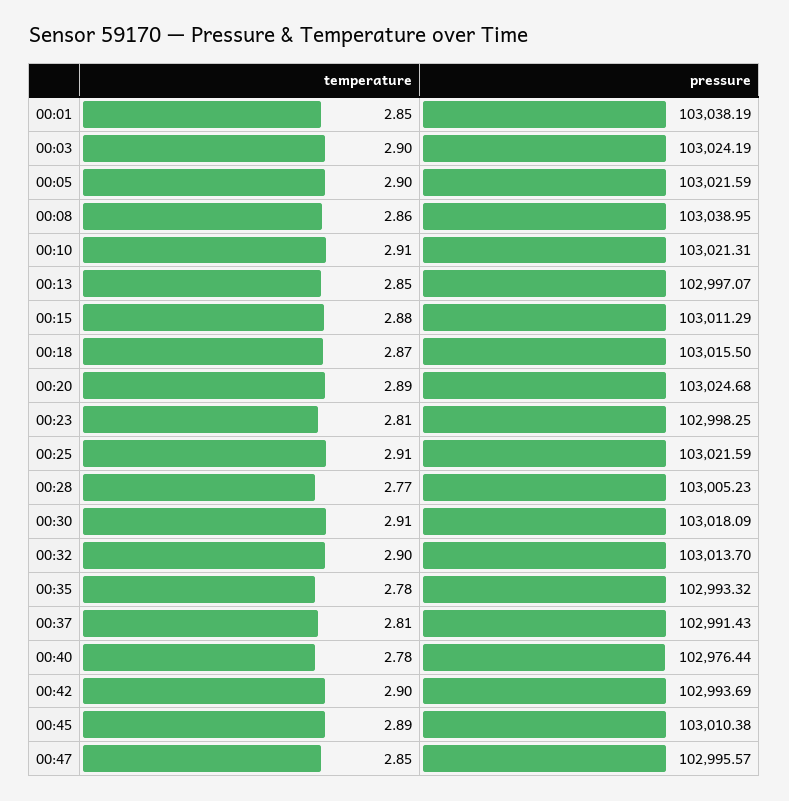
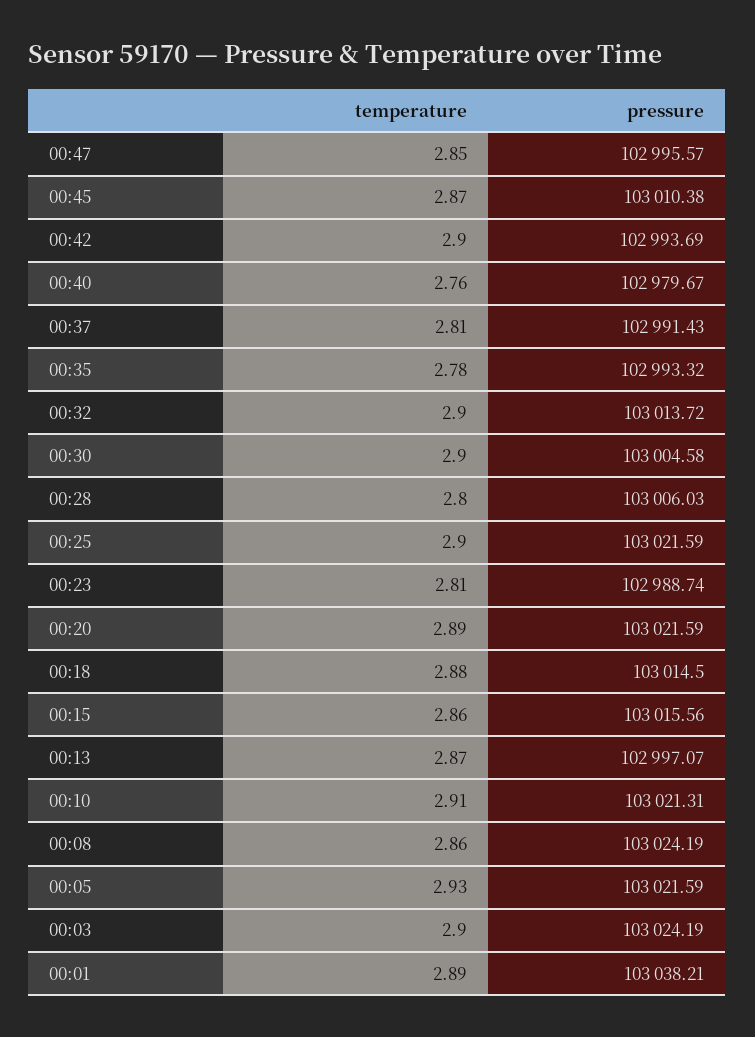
  {
    "temperature": {
-     "00:01": 2.85,
+     "00:01": 2.89,
      "00:03": 2.9,
-     "00:05": 2.9,
+     "00:05": 2.93,
      "00:08": 2.86,
      "00:10": 2.91,
-     "00:13": 2.85,
+     "00:13": 2.87,
-     "00:15": 2.88,
+     "00:15": 2.86,
-     "00:18": 2.87,
+     "00:18": 2.88,
      "00:20": 2.89,
      "00:23": 2.81,
-     "00:25": 2.91,
+     "00:25": 2.9,
-     "00:28": 2.77,
+     "00:28": 2.8,
-     "00:30": 2.91,
+     "00:30": 2.9,
      "00:32": 2.9,
      "00:35": 2.78,
      "00:37": 2.81,
-     "00:40": 2.78,
+     "00:40": 2.76,
      "00:42": 2.9,
-     "00:45": 2.89,
+     "00:45": 2.87,
      "00:47": 2.85
    },
    "pressure": {
-     "00:01": 103038.19,
+     "00:01": 103038.21,
      "00:03": 103024.19,
      "00:05": 103021.59,
-     "00:08": 103038.95,
+     "00:08": 103024.19,
      "00:10": 103021.31,
      "00:13": 102997.07,
-     "00:15": 103011.29,
+     "00:15": 103015.56,
-     "00:18": 103015.5,
+     "00:18": 103014.5,
-     "00:20": 103024.68,
+     "00:20": 103021.59,
-     "00:23": 102998.25,
+     "00:23": 102988.74,
      "00:25": 103021.59,
-     "00:28": 103005.23,
+     "00:28": 103006.03,
-     "00:30": 103018.09,
+     "00:30": 103004.58,
-     "00:32": 103013.7,
+     "00:32": 103013.72,
      "00:35": 102993.32,
      "00:37": 102991.43,
-     "00:40": 102976.44,
+     "00:40": 102979.67,
      "00:42": 102993.69,
      "00:45": 103010.38,
      "00:47": 102995.57
    }
  }

